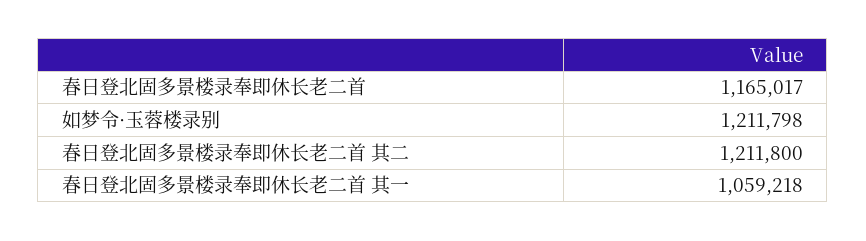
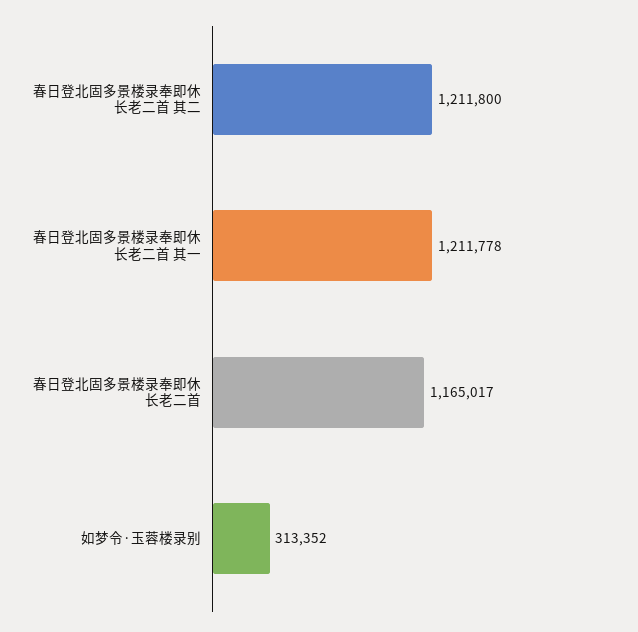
  {
    "春日登北固多景楼录奉即休长老二首": 1165017,
-   "如梦令·玉蓉楼录别": 1211798,
+   "如梦令·玉蓉楼录别": 313352,
    "春日登北固多景楼录奉即休长老二首 其二": 1211800,
-   "春日登北固多景楼录奉即休长老二首 其一": 1059218
+   "春日登北固多景楼录奉即休长老二首 其一": 1211778
  }

